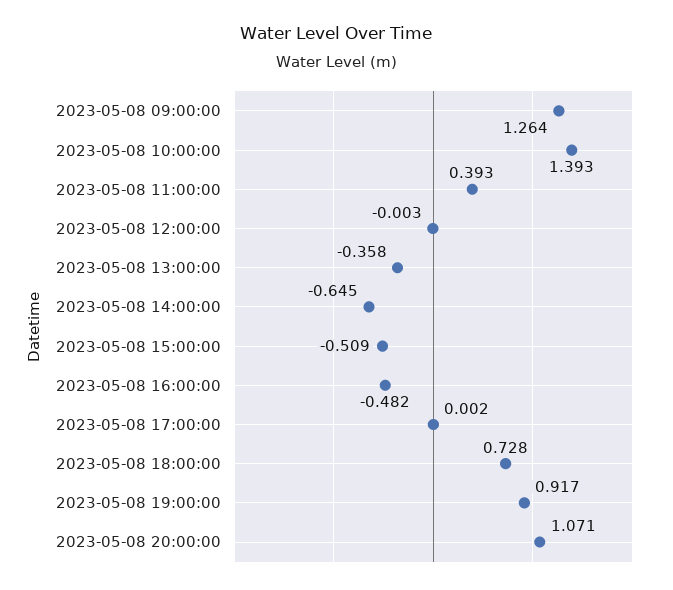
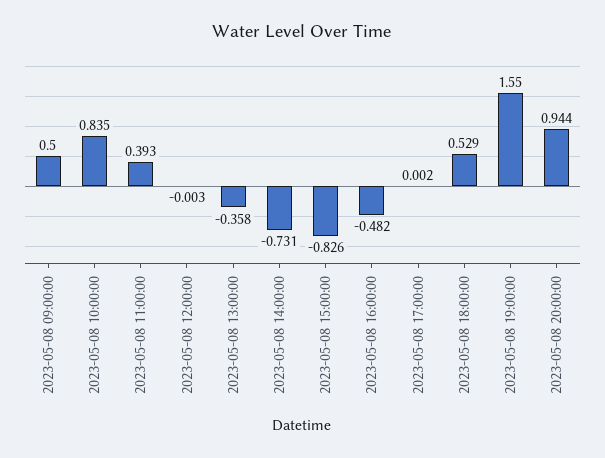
  {
-   "2023-05-08 09:00:00": 1.264,
+   "2023-05-08 09:00:00": 0.5,
-   "2023-05-08 10:00:00": 1.393,
+   "2023-05-08 10:00:00": 0.835,
    "2023-05-08 11:00:00": 0.393,
    "2023-05-08 12:00:00": -0.003,
    "2023-05-08 13:00:00": -0.358,
-   "2023-05-08 14:00:00": -0.645,
+   "2023-05-08 14:00:00": -0.731,
-   "2023-05-08 15:00:00": -0.509,
+   "2023-05-08 15:00:00": -0.826,
    "2023-05-08 16:00:00": -0.482,
    "2023-05-08 17:00:00": 0.002,
-   "2023-05-08 18:00:00": 0.728,
+   "2023-05-08 18:00:00": 0.529,
-   "2023-05-08 19:00:00": 0.917,
+   "2023-05-08 19:00:00": 1.55,
-   "2023-05-08 20:00:00": 1.071
+   "2023-05-08 20:00:00": 0.944
  }

